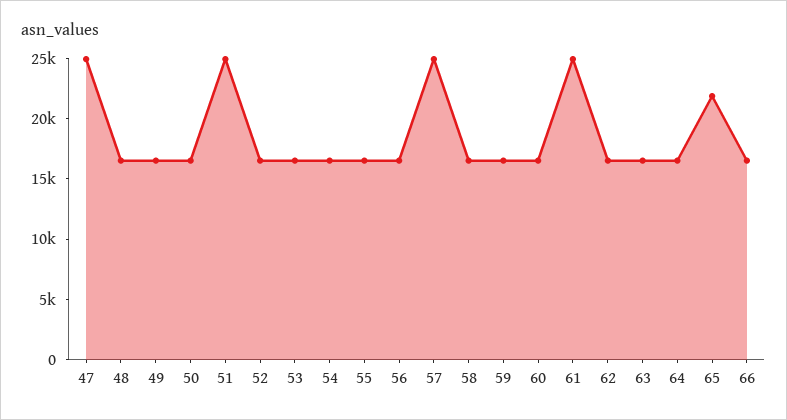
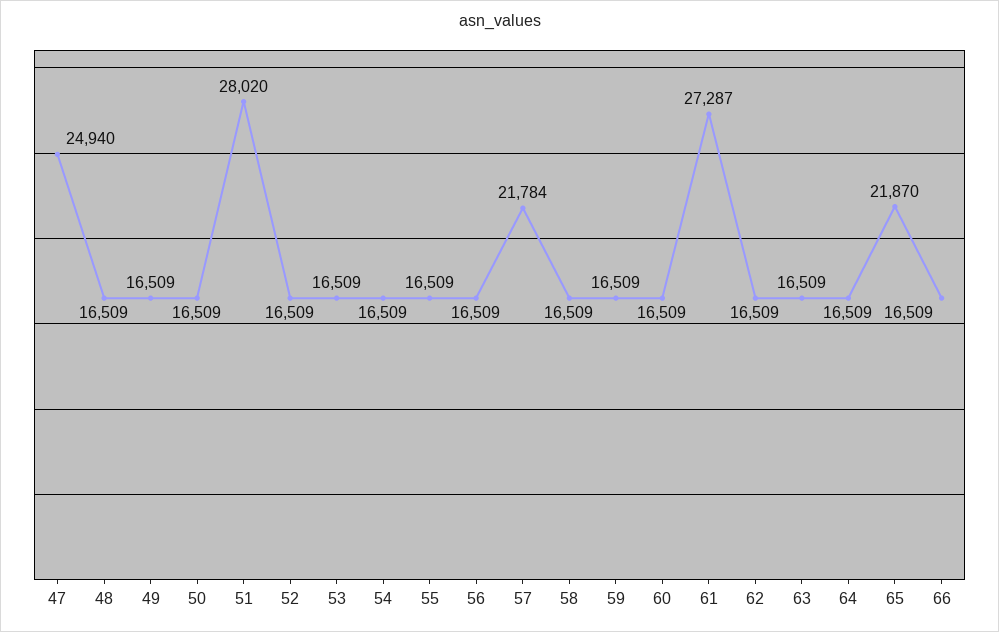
  {
    "47": 24940,
    "48": 16509,
    "49": 16509,
    "50": 16509,
-   "51": 25000,
+   "51": 28020,
    "52": 16509,
    "53": 16509,
    "54": 16509,
    "55": 16509,
    "56": 16509,
-   "57": 25000,
+   "57": 21784,
    "58": 16509,
    "59": 16509,
    "60": 16509,
-   "61": 25000,
+   "61": 27287,
    "62": 16509,
    "63": 16509,
    "64": 16509,
    "65": 21870,
    "66": 16509
  }

